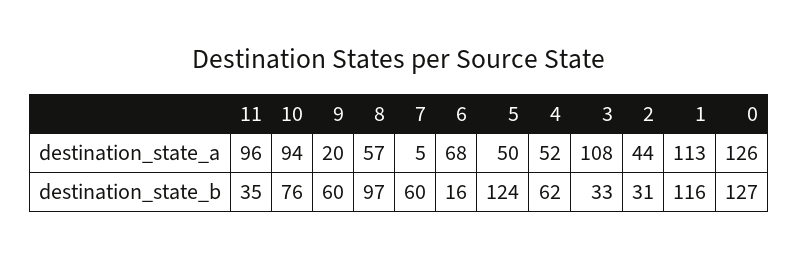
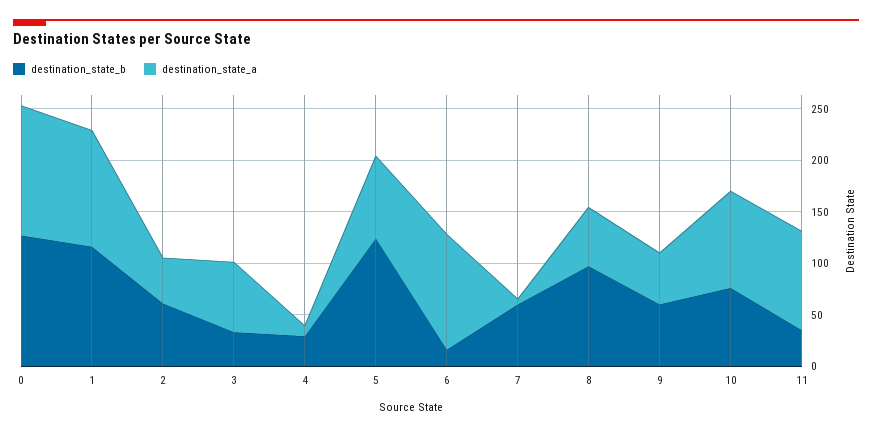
  {
    "destination_state_a": {
      "11": 96,
      "10": 94,
-     "9": 20,
+     "9": 50,
      "8": 57,
      "7": 5,
-     "6": 68,
+     "6": 110,
-     "5": 50,
+     "5": 80,
-     "4": 52,
+     "4": 10,
-     "3": 108,
+     "3": 70,
      "2": 44,
      "1": 113,
      "0": 126
    },
    "destination_state_b": {
      "11": 35,
      "10": 76,
      "9": 60,
      "8": 97,
      "7": 60,
      "6": 16,
      "5": 124,
-     "4": 62,
+     "4": 30,
      "3": 33,
-     "2": 31,
+     "2": 60,
      "1": 116,
      "0": 127
    }
  }

